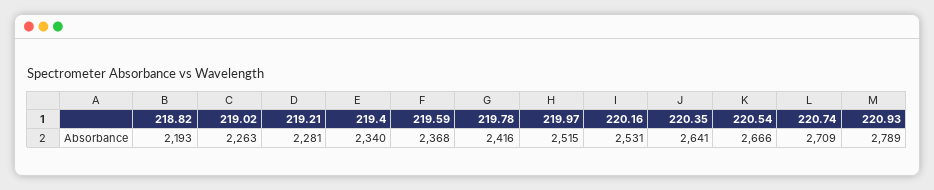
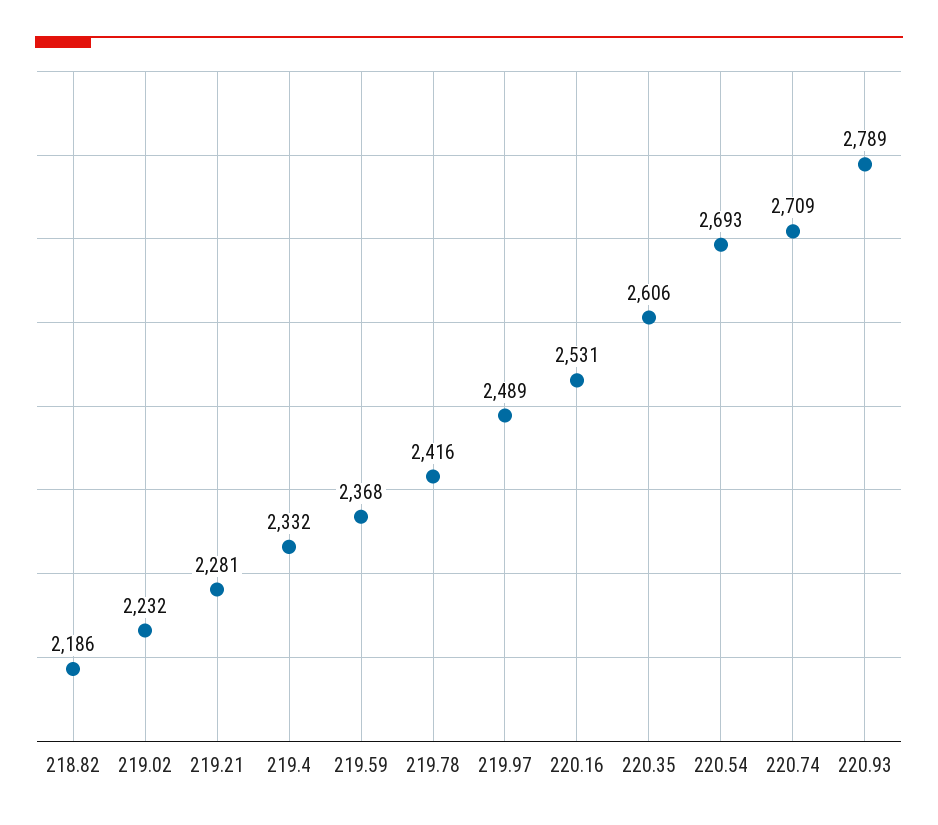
  {
-   "218.82": 2193,
+   "218.82": 2186,
-   "219.02": 2263,
+   "219.02": 2232,
    "219.21": 2281,
-   "219.4": 2340,
+   "219.4": 2332,
    "219.59": 2368,
    "219.78": 2416,
-   "219.97": 2515,
+   "219.97": 2489,
    "220.16": 2531,
-   "220.35": 2641,
+   "220.35": 2606,
-   "220.54": 2666,
+   "220.54": 2693,
    "220.74": 2709,
    "220.93": 2789
  }

